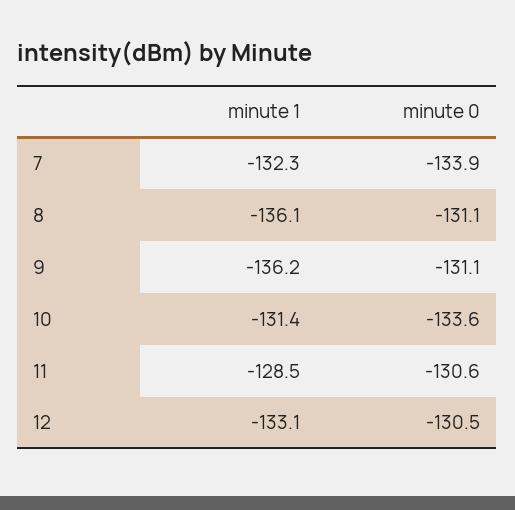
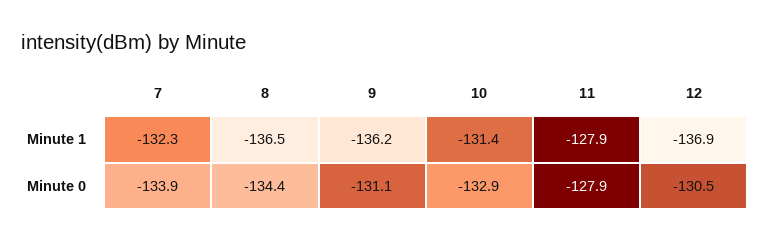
  {
    "minute 1": {
      "7": -132.3,
-     "8": -136.1,
+     "8": -136.5,
      "9": -136.2,
      "10": -131.4,
-     "11": -128.5,
+     "11": -127.9,
-     "12": -133.1
+     "12": -136.9
    },
    "minute 0": {
      "7": -133.9,
-     "8": -131.1,
+     "8": -134.4,
      "9": -131.1,
-     "10": -133.6,
+     "10": -132.9,
-     "11": -130.6,
+     "11": -127.9,
      "12": -130.5
    }
  }

